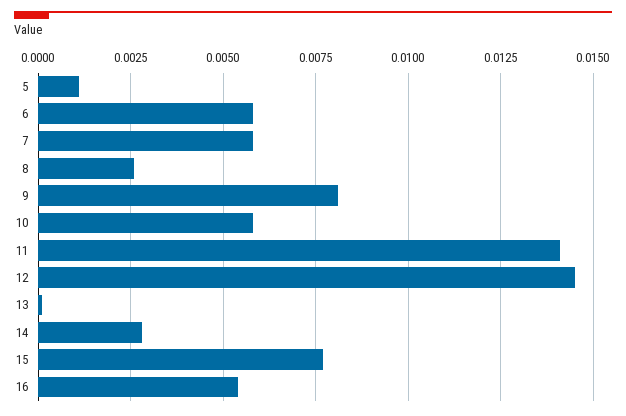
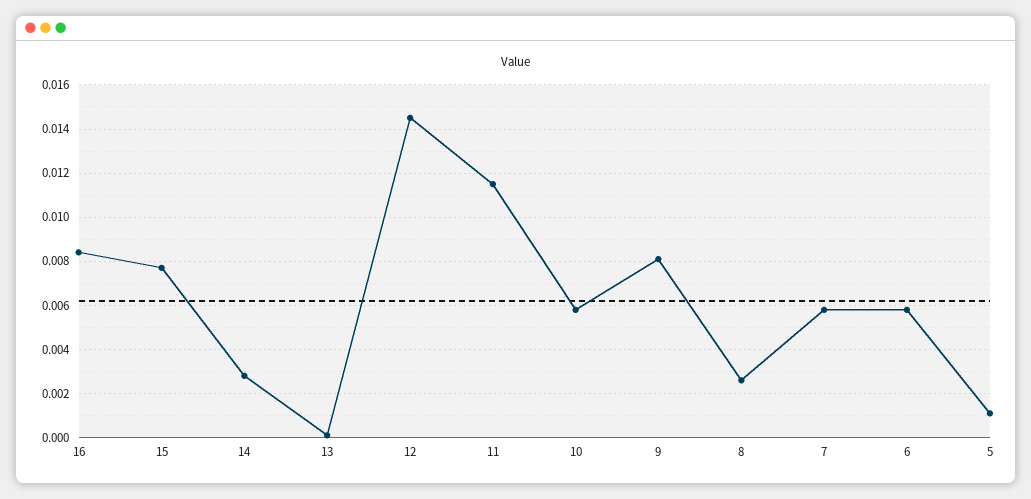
  {
    "5": 0.001,
    "6": 0.006,
    "7": 0.006,
    "8": 0.0025,
    "9": 0.008,
    "10": 0.006,
-   "11": 0.014,
+   "11": 0.0115,
    "12": 0.0145,
    "13": 0,
    "14": 0.003,
    "15": 0.0075,
-   "16": 0.0055
+   "16": 0.0085
  }

